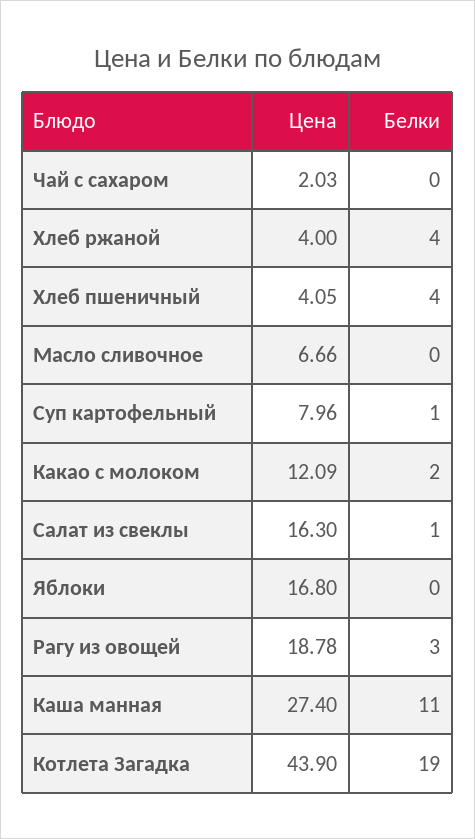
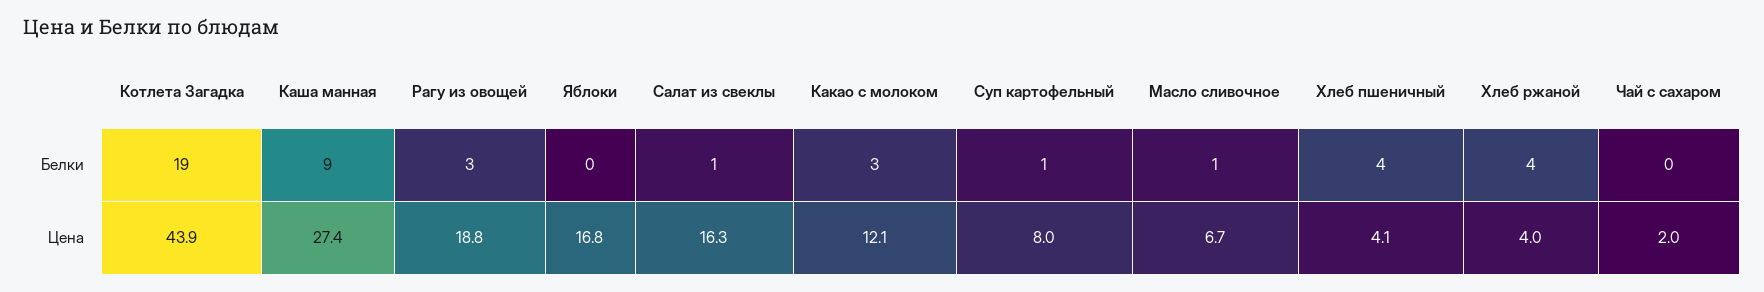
  {
    "Цена": {
      "Чай с сахаром": 2.03,
      "Хлеб ржаной": 4,
      "Хлеб пшеничный": 4.05,
      "Масло сливочное": 6.66,
      "Суп картофельный": 7.96,
      "Какао с молоком": 12.09,
      "Салат из свеклы": 16.3,
      "Яблоки": 16.8,
      "Рагу из овощей": 18.78,
      "Каша манная": 27.4,
      "Котлета Загадка": 43.9
    },
    "Белки": {
      "Чай с сахаром": 0,
      "Хлеб ржаной": 4,
      "Хлеб пшеничный": 4,
-     "Масло сливочное": 0,
+     "Масло сливочное": 1,
      "Суп картофельный": 1,
-     "Какао с молоком": 2,
+     "Какао с молоком": 3,
      "Салат из свеклы": 1,
      "Яблоки": 0,
      "Рагу из овощей": 3,
-     "Каша манная": 11,
+     "Каша манная": 9,
      "Котлета Загадка": 19
    }
  }

